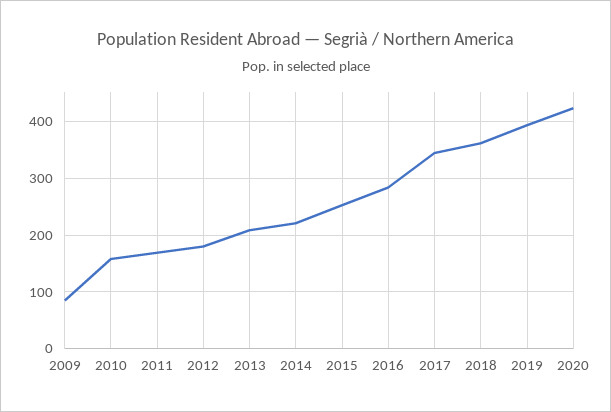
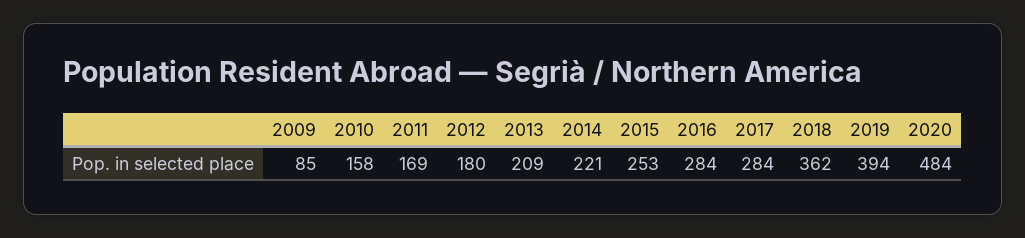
  {
    "2009": 85,
    "2010": 158,
    "2011": 169,
    "2012": 180,
    "2013": 209,
    "2014": 221,
    "2015": 253,
    "2016": 284,
-   "2017": 340,
+   "2017": 284,
    "2018": 362,
    "2019": 394,
-   "2020": 420
+   "2020": 484
  }

